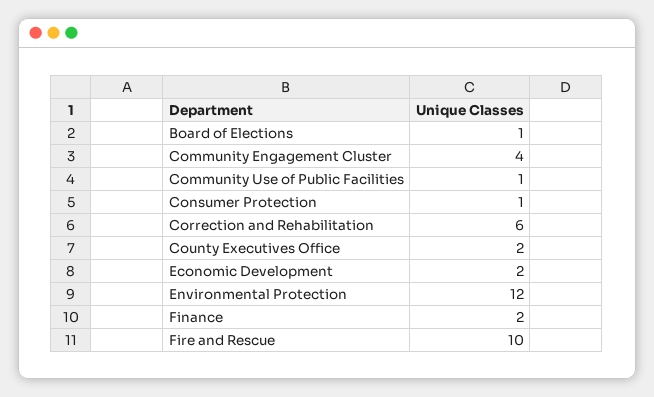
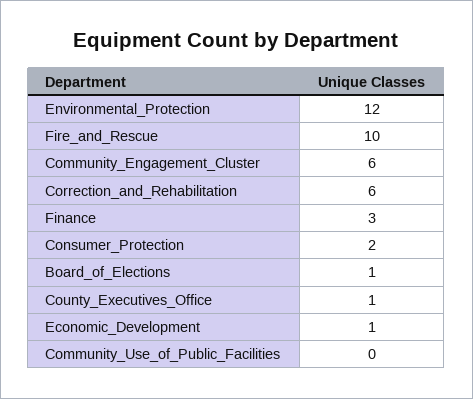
  {
    "Board of Elections": 1,
-   "Community Engagement Cluster": 4,
+   "Community Engagement Cluster": 6,
-   "Community Use of Public Facilities": 1,
+   "Community Use of Public Facilities": 0,
-   "Consumer Protection": 1,
+   "Consumer Protection": 2,
    "Correction and Rehabilitation": 6,
-   "County Executives Office": 2,
+   "County Executives Office": 1,
-   "Economic Development": 2,
+   "Economic Development": 1,
    "Environmental Protection": 12,
-   "Finance": 2,
+   "Finance": 3,
    "Fire and Rescue": 10
  }

